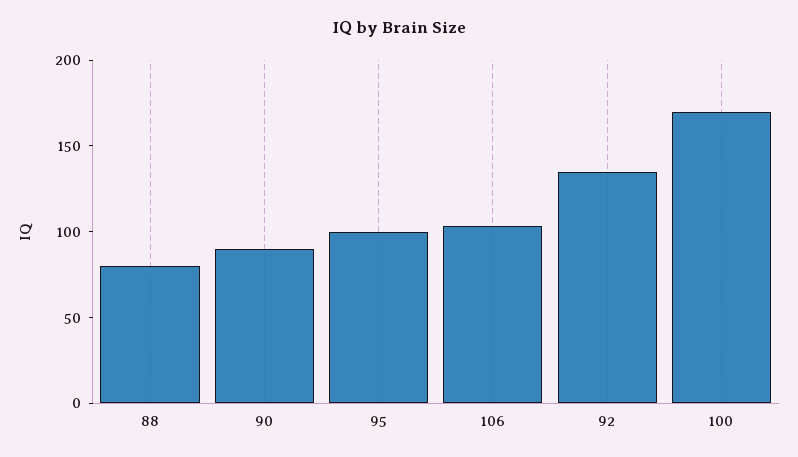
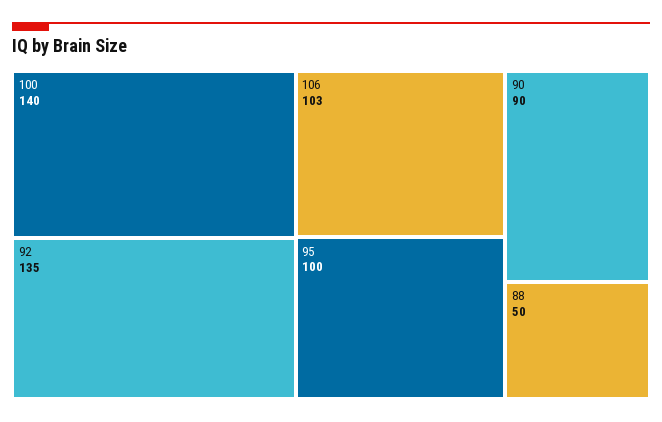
  {
-   "88": 80,
+   "88": 50,
    "90": 90,
    "95": 100,
    "106": 103,
    "92": 135,
-   "100": 170
+   "100": 140
  }

